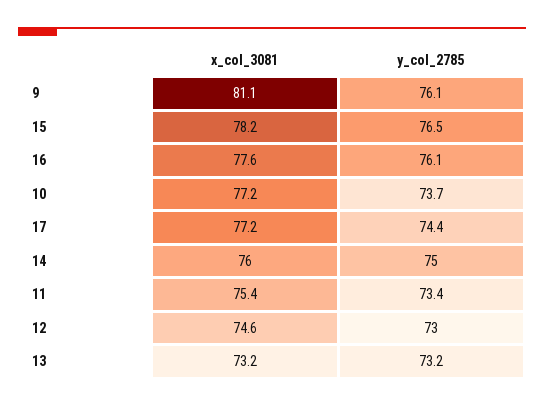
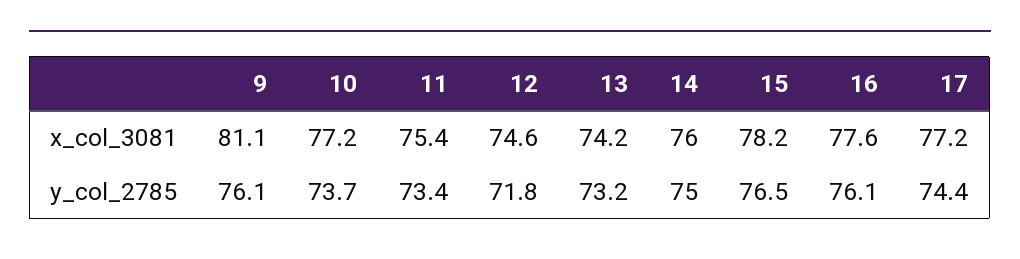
  {
    "x_col_3081": {
      "9": 81.1,
      "15": 78.2,
      "16": 77.6,
      "10": 77.2,
      "17": 77.2,
      "14": 76,
      "11": 75.4,
      "12": 74.6,
-     "13": 73.2
+     "13": 74.2
    },
    "y_col_2785": {
      "9": 76.1,
      "15": 76.5,
      "16": 76.1,
      "10": 73.7,
      "17": 74.4,
      "14": 75,
      "11": 73.4,
-     "12": 73,
+     "12": 71.8,
      "13": 73.2
    }
  }

